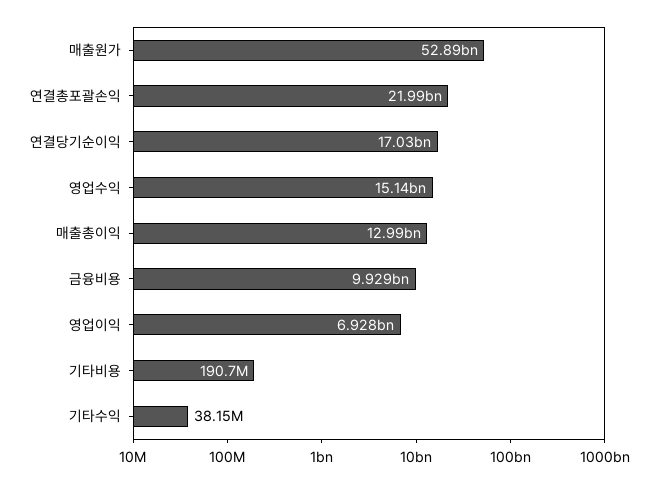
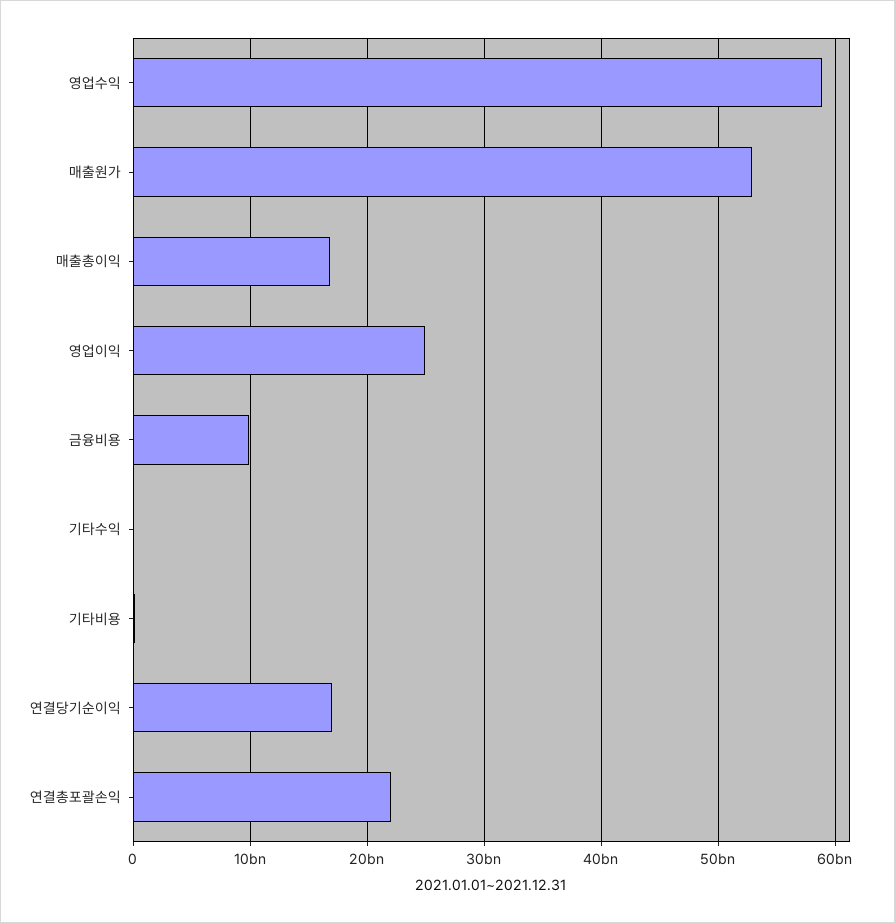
  {
    "매출원가": 52890000000,
    "연결총포괄손익": 21990000000,
    "연결당기순이익": 17030000000,
-   "영업수익": 15140000000,
+   "영업수익": 59000000000,
-   "매출총이익": 12990000000,
+   "매출총이익": 17000000000,
    "금융비용": 9929000000,
-   "영업이익": 6928000000,
+   "영업이익": 25000000000,
    "기타비용": 190700000,
    "기타수익": 38150000
  }

